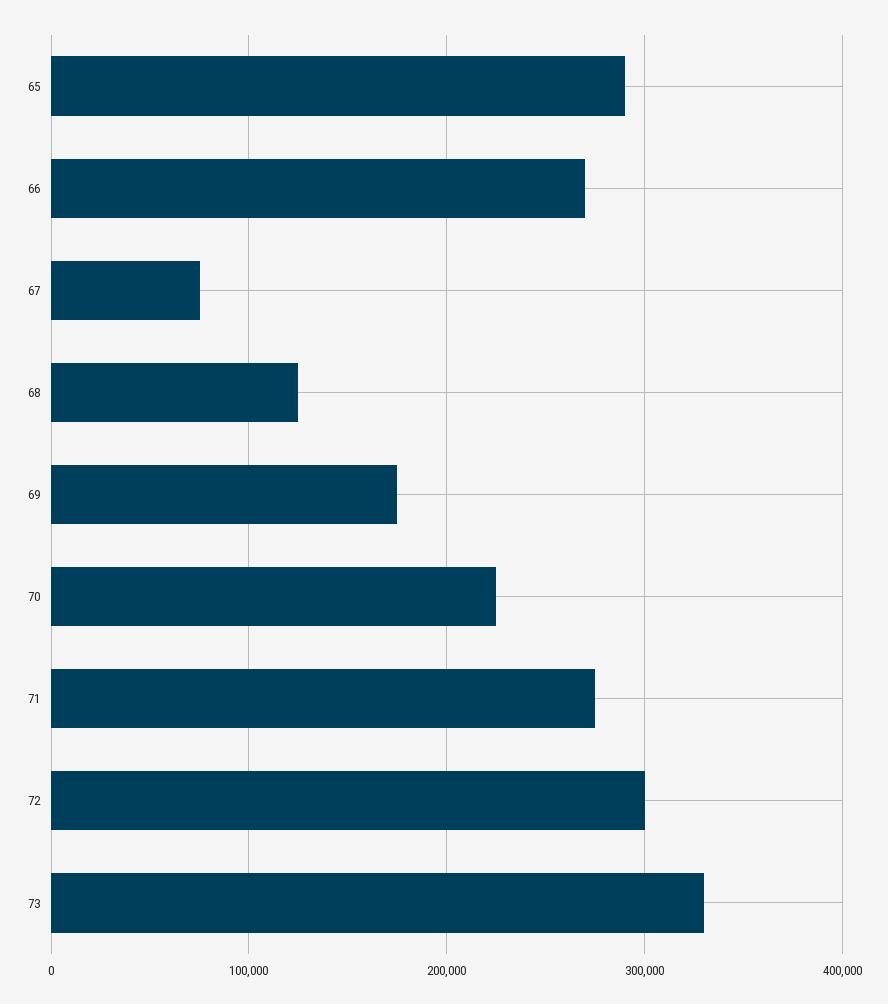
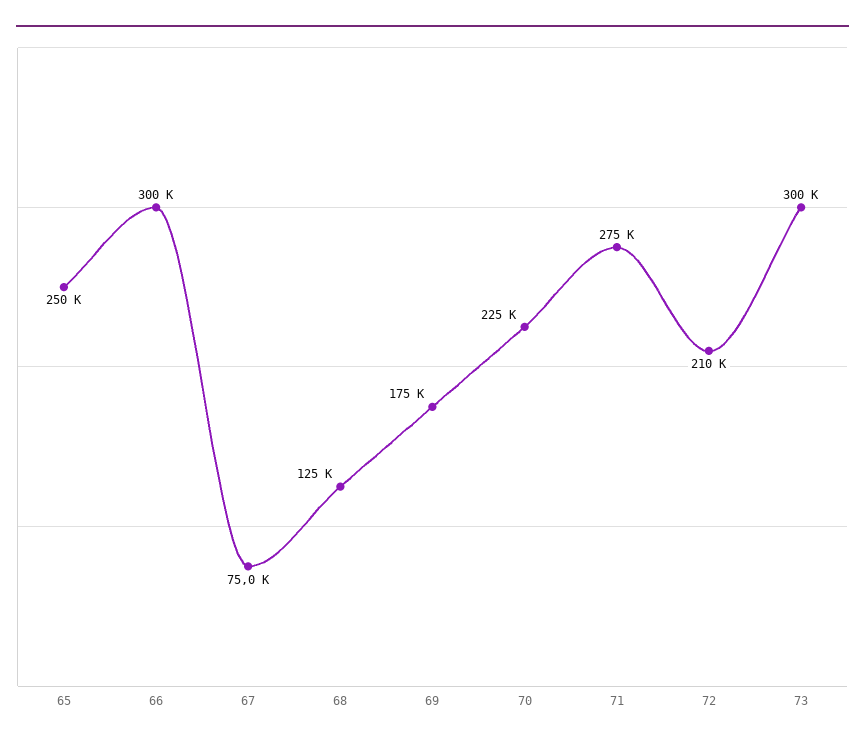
  {
-   "65": 290000,
+   "65": 250000,
-   "66": 270000,
+   "66": 300000,
    "67": 75000,
    "68": 125000,
    "69": 175000,
    "70": 225000,
    "71": 275000,
-   "72": 300000,
+   "72": 210000,
-   "73": 330000
+   "73": 300000
  }

